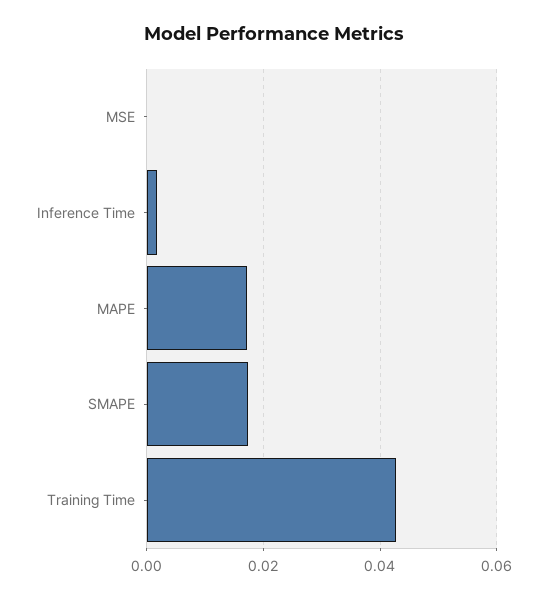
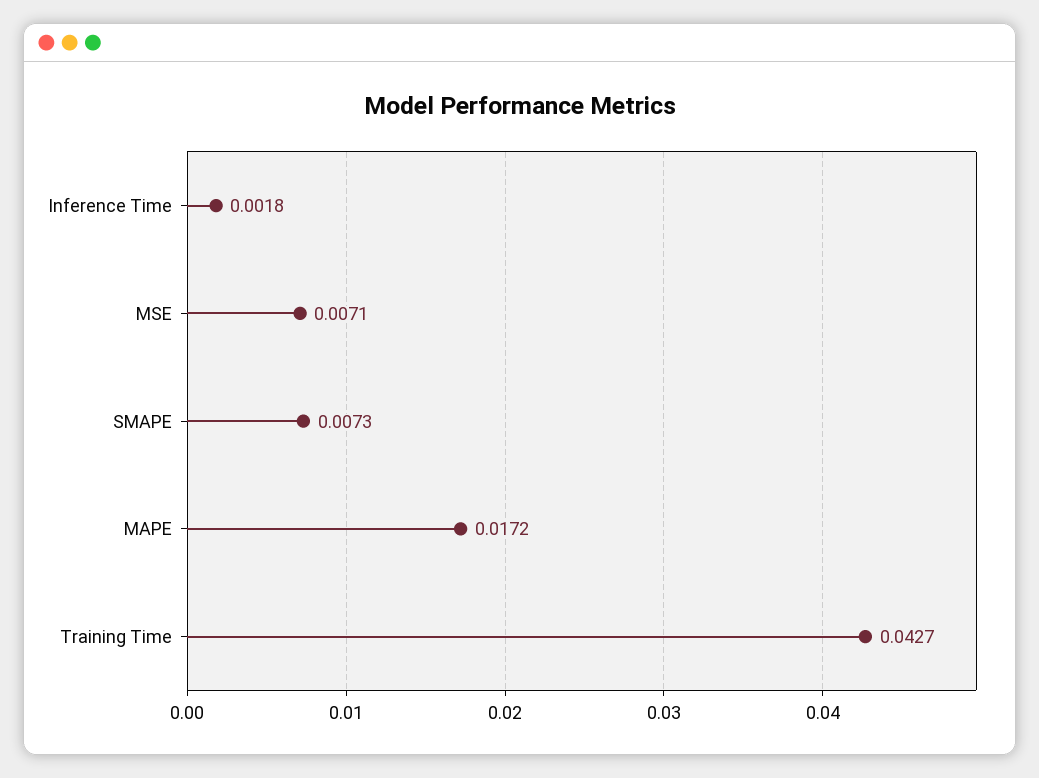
  {
-   "MSE": 0,
+   "MSE": 0.0071,
    "Inference Time": 0.0018,
    "MAPE": 0.0172,
-   "SMAPE": 0.018,
+   "SMAPE": 0.0073,
    "Training Time": 0.0427
  }

